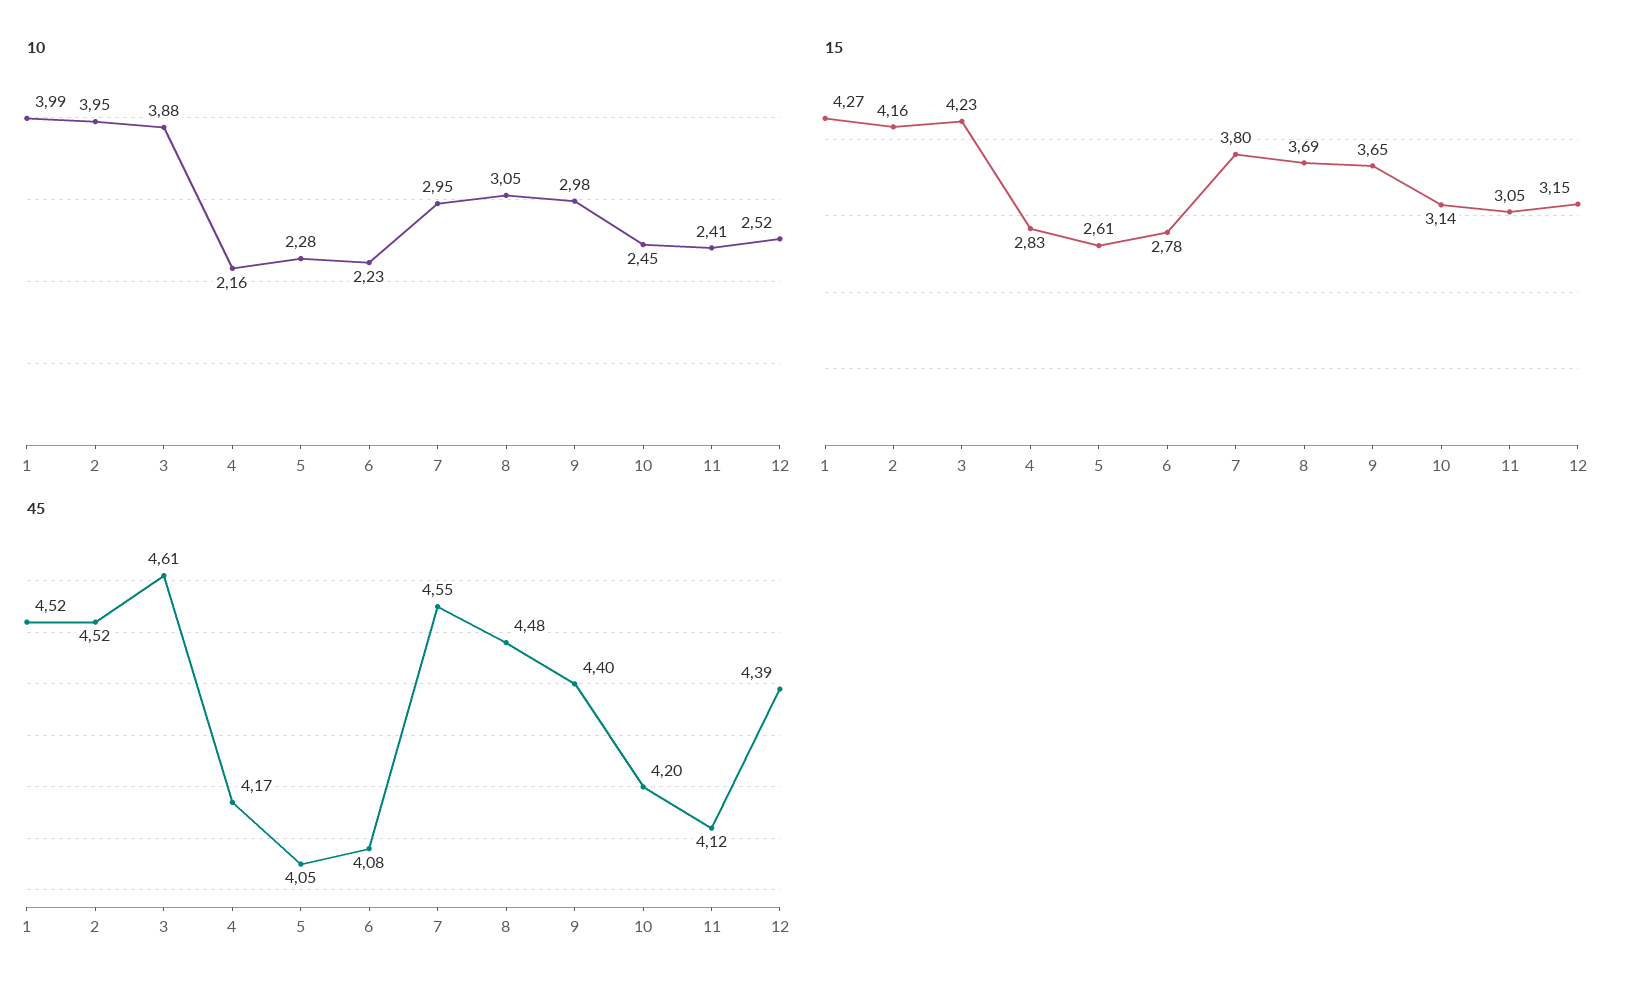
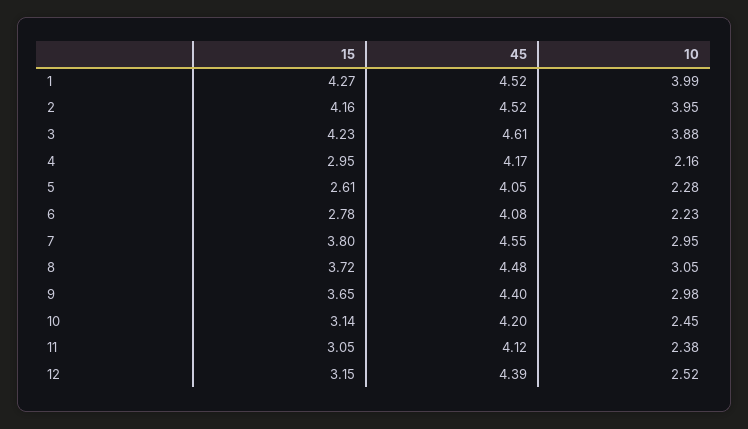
  {
    "10": {
      "1": 3.99,
      "2": 3.95,
      "3": 3.88,
      "4": 2.16,
      "5": 2.28,
      "6": 2.23,
      "7": 2.95,
      "8": 3.05,
      "9": 2.98,
      "10": 2.45,
-     "11": 2.41,
+     "11": 2.38,
      "12": 2.52
    },
    "15": {
      "1": 4.27,
      "2": 4.16,
      "3": 4.23,
-     "4": 2.83,
+     "4": 2.95,
      "5": 2.61,
      "6": 2.78,
      "7": 3.8,
-     "8": 3.69,
+     "8": 3.72,
      "9": 3.65,
      "10": 3.14,
      "11": 3.05,
      "12": 3.15
    },
    "45": {
      "1": 4.52,
      "2": 4.52,
      "3": 4.61,
      "4": 4.17,
      "5": 4.05,
      "6": 4.08,
      "7": 4.55,
      "8": 4.48,
      "9": 4.4,
      "10": 4.2,
      "11": 4.12,
      "12": 4.39
    }
  }

